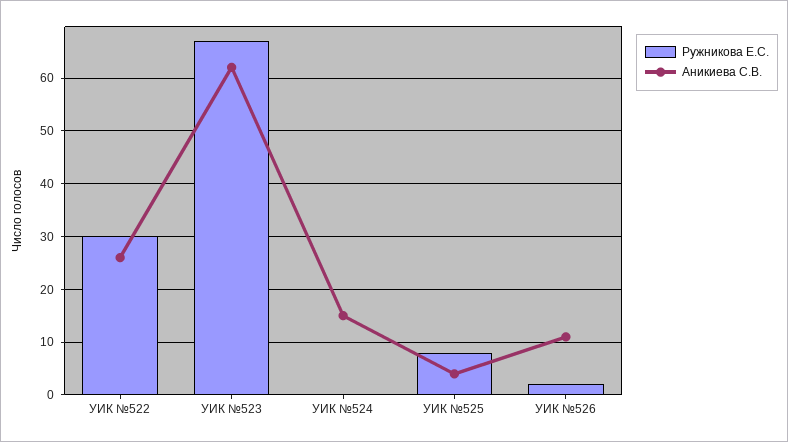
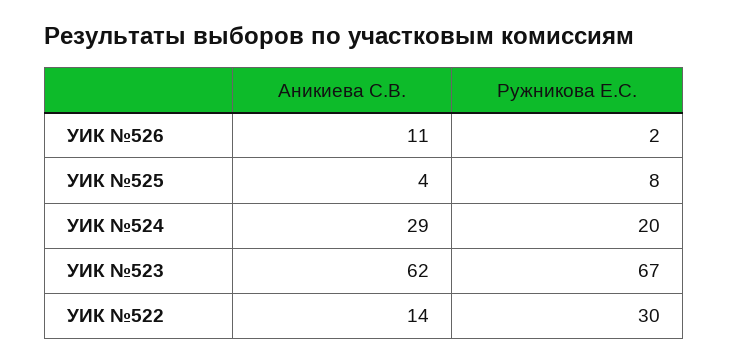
  {
    "Ружникова Е.С.": {
      "УИК №522": 30,
      "УИК №523": 67,
-     "УИК №524": 0,
+     "УИК №524": 20,
      "УИК №525": 8,
      "УИК №526": 2
    },
    "Аникиева С.В.": {
-     "УИК №522": 25,
+     "УИК №522": 14,
      "УИК №523": 62,
-     "УИК №524": 15,
+     "УИК №524": 29,
      "УИК №525": 4,
      "УИК №526": 11
    }
  }

